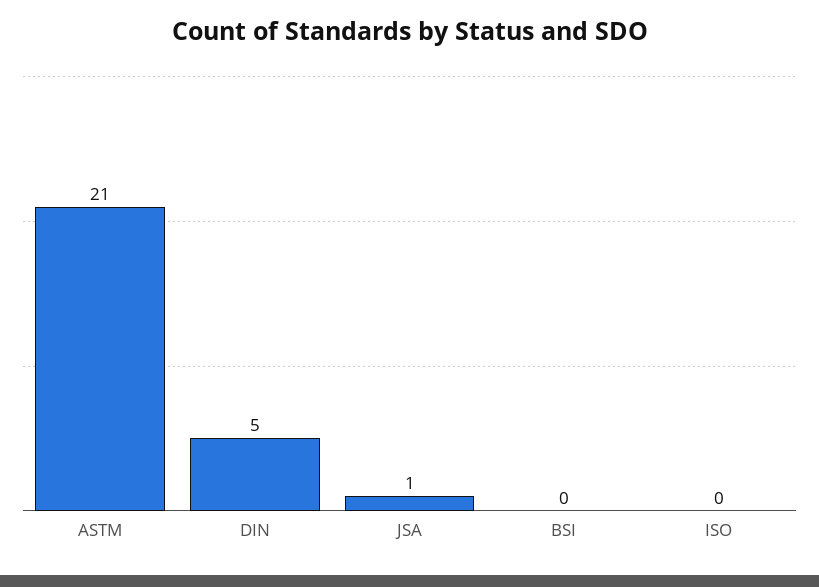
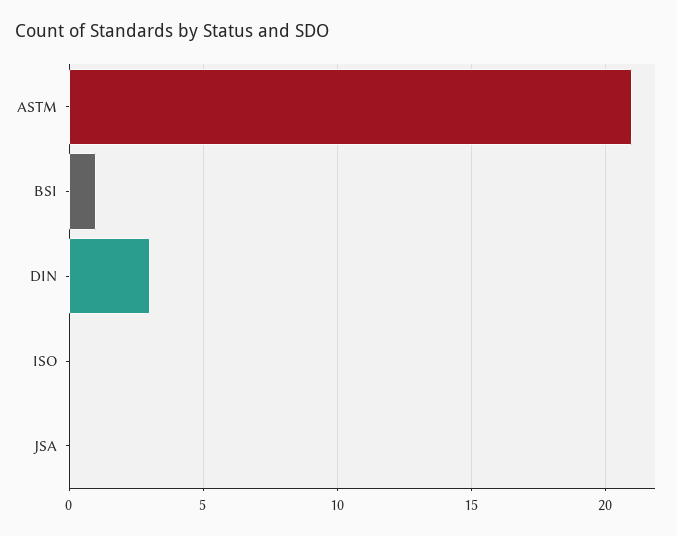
  {
    "ASTM": 21,
-   "DIN": 5,
+   "DIN": 3,
-   "JSA": 1,
+   "JSA": 0,
-   "BSI": 0,
+   "BSI": 1,
    "ISO": 0
  }

